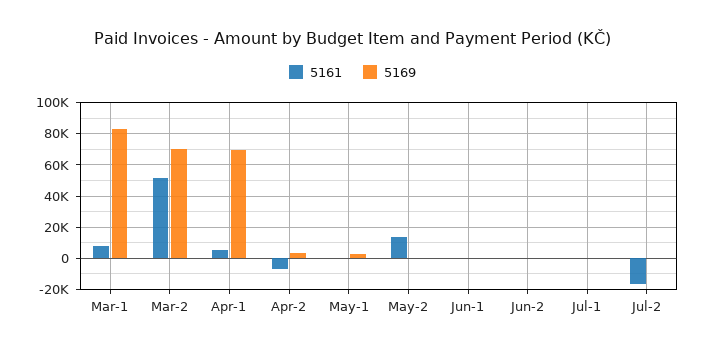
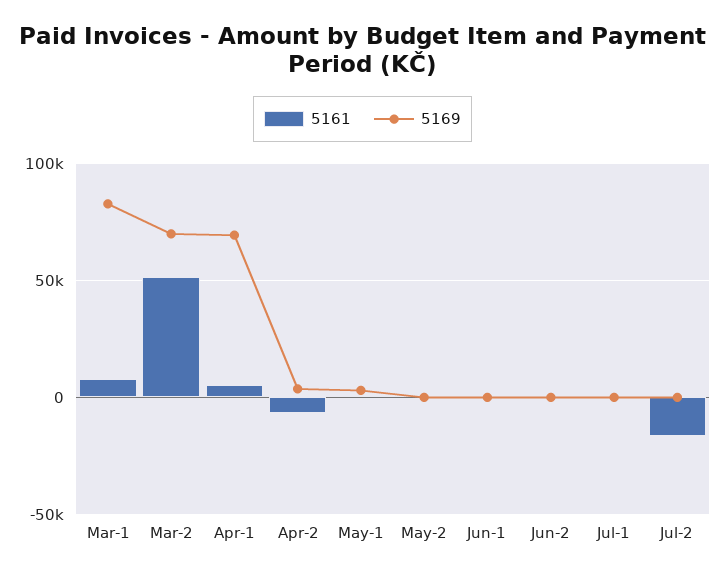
  {
    "5161": {
      "Mar-1": 10000,
      "Mar-2": 50000,
      "Apr-1": 5000,
      "Apr-2": -5000,
      "May-1": 0,
-     "May-2": 15000,
+     "May-2": 0,
      "Jun-1": 0,
      "Jun-2": 0,
      "Jul-1": 0,
      "Jul-2": -15000
    },
    "5169": {
      "Mar-1": 85000,
      "Mar-2": 70000,
      "Apr-1": 70000,
      "Apr-2": 5000,
      "May-1": 5000,
      "May-2": 0,
      "Jun-1": 0,
      "Jun-2": 0,
      "Jul-1": 0,
      "Jul-2": 0
    }
  }

